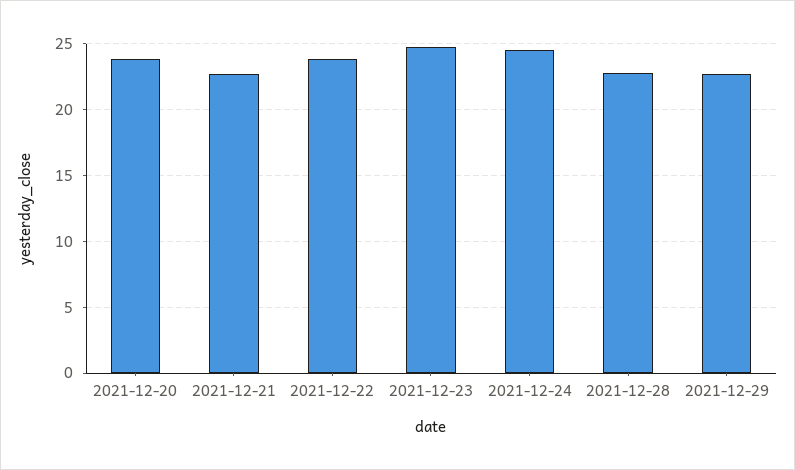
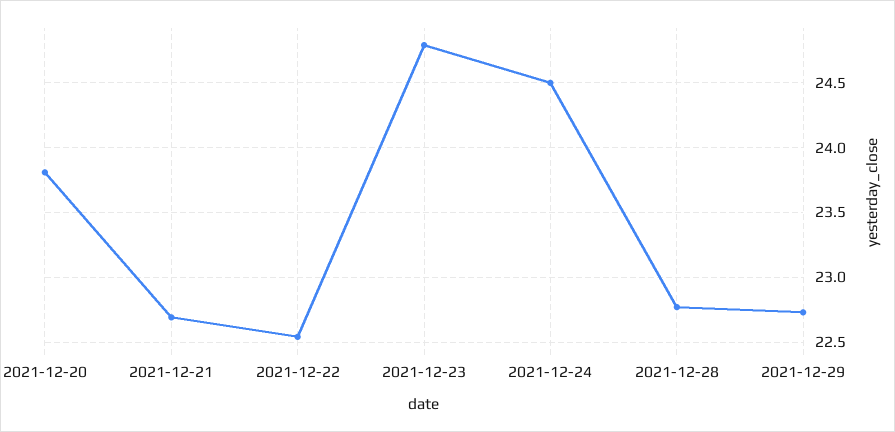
  {
    "2021-12-20": 23.8,
    "2021-12-21": 22.7,
-   "2021-12-22": 24,
+   "2021-12-22": 22.55,
    "2021-12-23": 24.8,
    "2021-12-24": 24.5,
    "2021-12-28": 22.75,
    "2021-12-29": 22.75
  }

